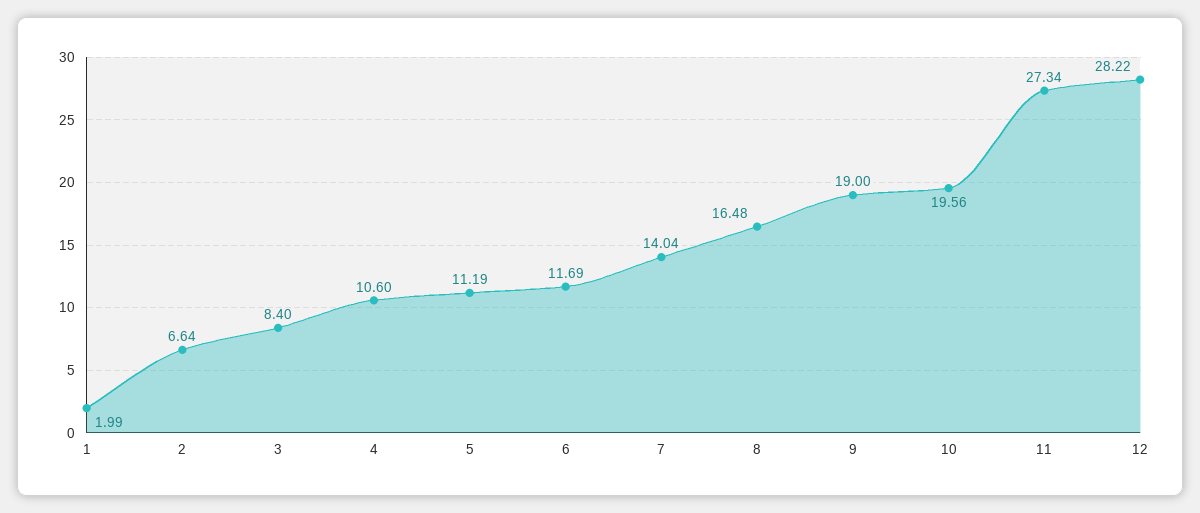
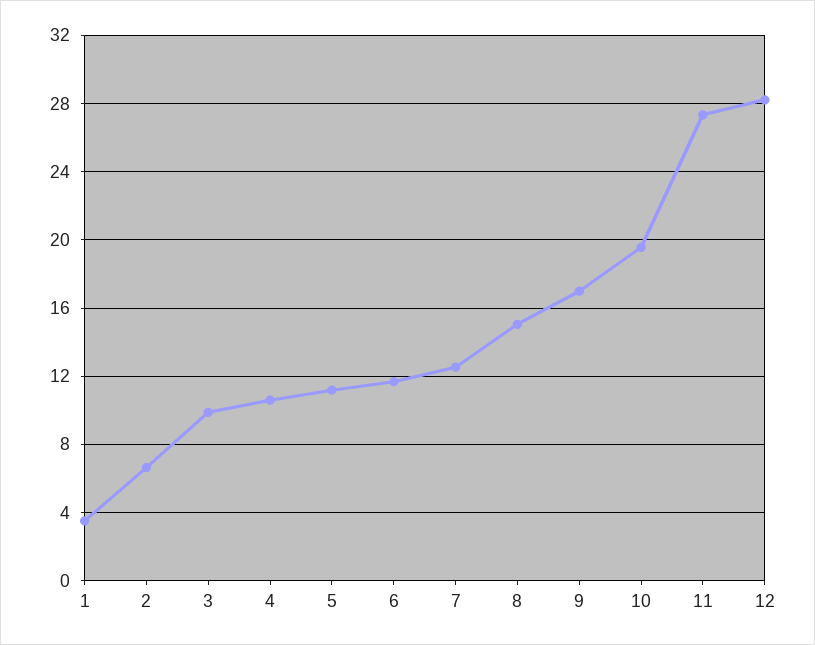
  {
-   "1": 1.99,
+   "1": 3.5,
    "2": 6.64,
-   "3": 8.4,
+   "3": 10,
    "4": 10.6,
    "5": 11.19,
    "6": 11.69,
-   "7": 14.04,
+   "7": 12.5,
-   "8": 16.48,
+   "8": 15,
-   "9": 19,
+   "9": 17,
    "10": 19.56,
    "11": 27.34,
    "12": 28.22
  }

